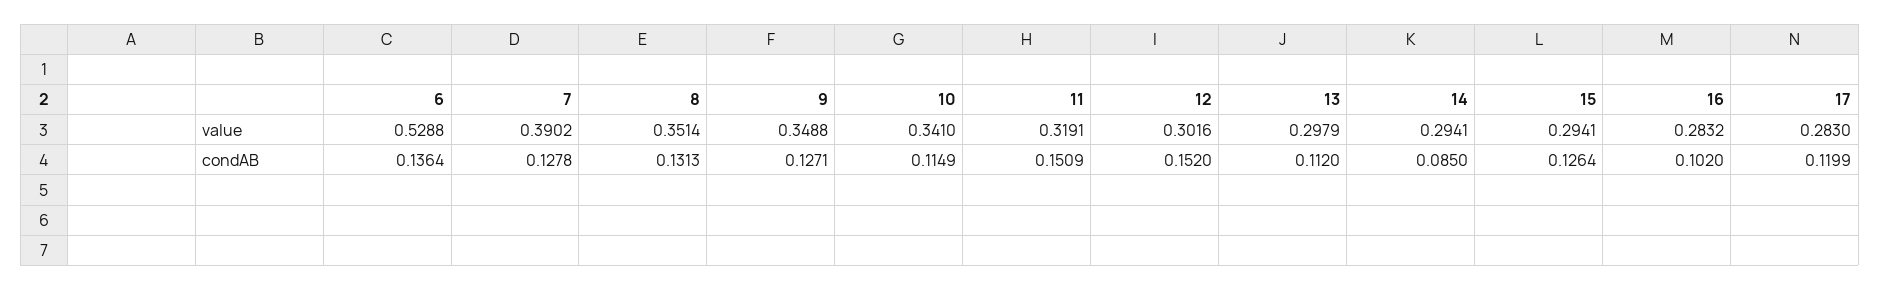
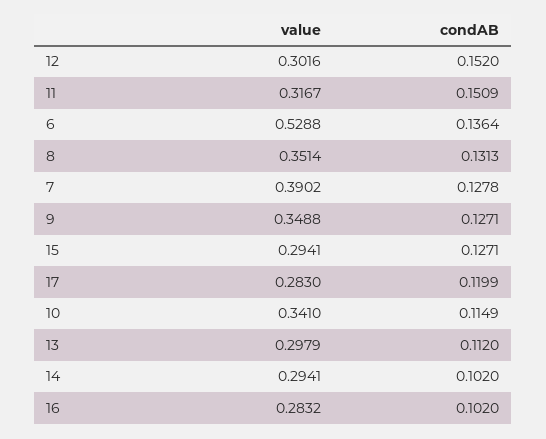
  {
    "6": {
      "value": 0.5288,
      "condAB": 0.1364
    },
    "7": {
      "value": 0.3902,
      "condAB": 0.1278
    },
    "8": {
      "value": 0.3514,
      "condAB": 0.1313
    },
    "9": {
      "value": 0.3488,
      "condAB": 0.1271
    },
    "10": {
      "value": 0.341,
      "condAB": 0.1149
    },
    "11": {
-     "value": 0.3191,
+     "value": 0.3167,
      "condAB": 0.1509
    },
    "12": {
      "value": 0.3016,
      "condAB": 0.152
    },
    "13": {
      "value": 0.2979,
      "condAB": 0.112
    },
    "14": {
      "value": 0.2941,
-     "condAB": 0.085
+     "condAB": 0.102
    },
    "15": {
      "value": 0.2941,
-     "condAB": 0.1264
+     "condAB": 0.1271
    },
    "16": {
      "value": 0.2832,
      "condAB": 0.102
    },
    "17": {
      "value": 0.283,
      "condAB": 0.1199
    }
  }

